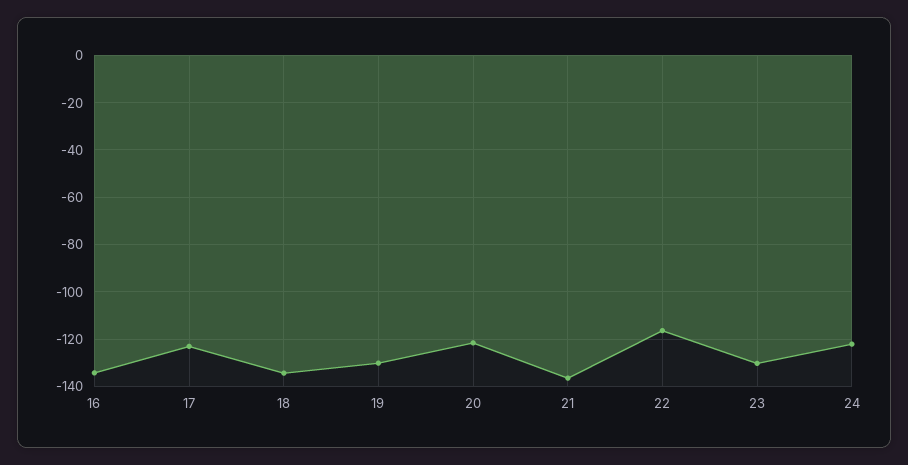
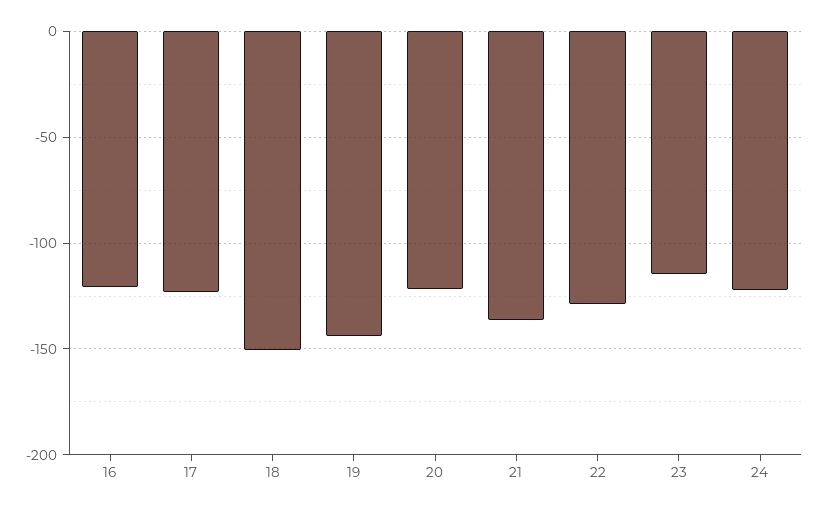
  {
-   "16": -135,
+   "16": -120,
    "17": -125,
-   "18": -135,
+   "18": -150,
-   "19": -130,
+   "19": -145,
    "20": -120,
    "21": -135,
-   "22": -115,
+   "22": -130,
-   "23": -130,
+   "23": -115,
    "24": -120
  }

